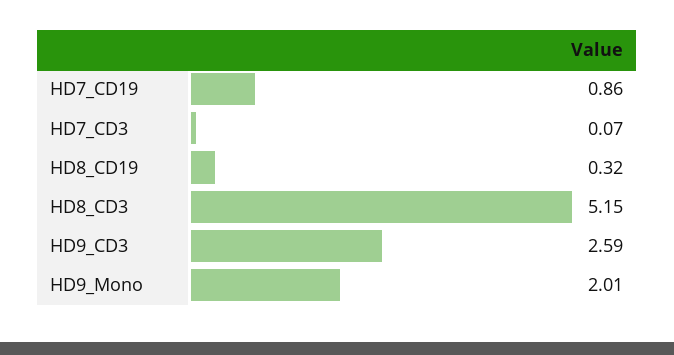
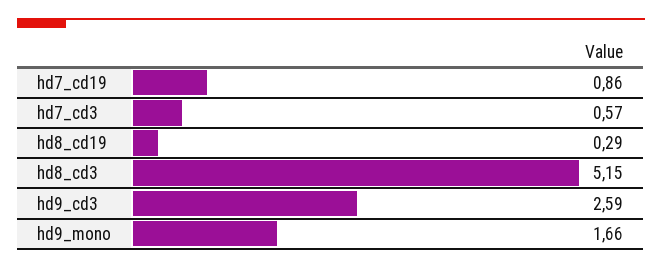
  {
    "HD7_CD19": 0.86,
-   "HD7_CD3": 0.07,
+   "HD7_CD3": 0.57,
-   "HD8_CD19": 0.32,
+   "HD8_CD19": 0.29,
    "HD8_CD3": 5.15,
    "HD9_CD3": 2.59,
-   "HD9_Mono": 2.01
+   "HD9_Mono": 1.66
  }

